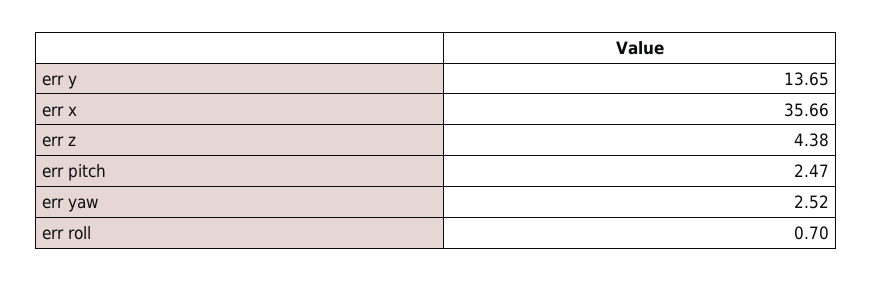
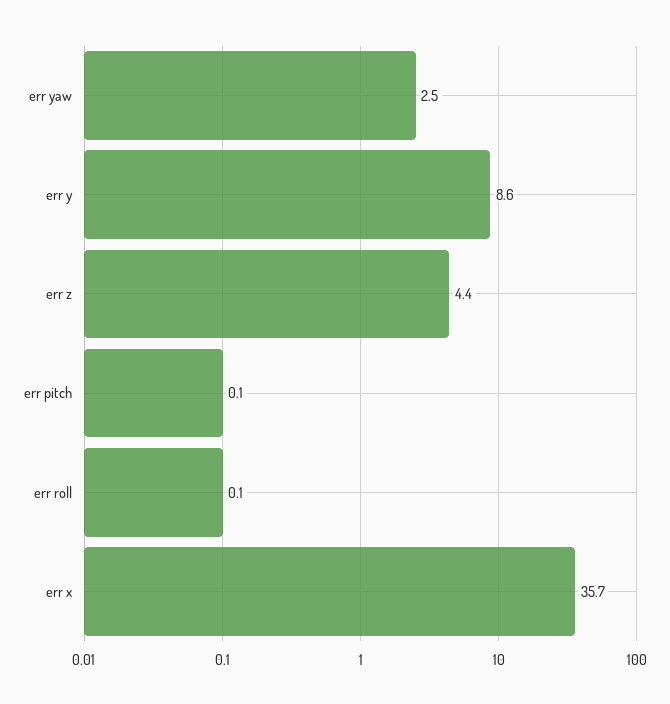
  {
-   "err y": 13.65,
+   "err y": 8.6,
    "err x": 35.66,
    "err z": 4.38,
-   "err pitch": 2.47,
+   "err pitch": 0.1,
    "err yaw": 2.52,
-   "err roll": 0.7
+   "err roll": 0.1
  }

